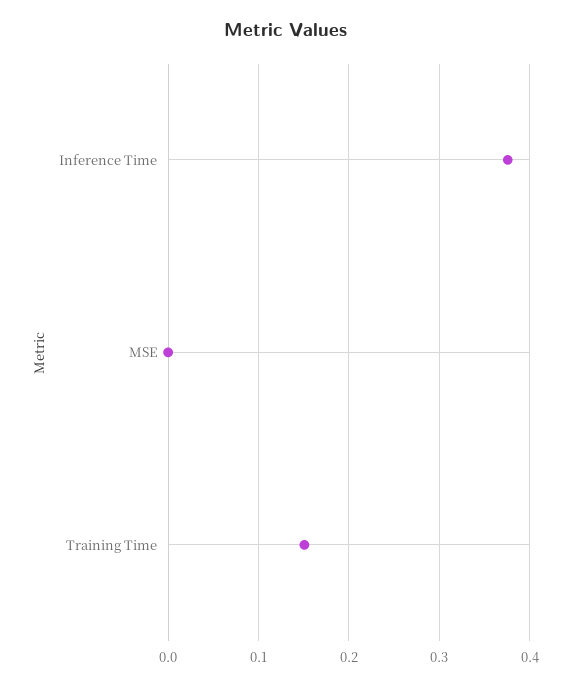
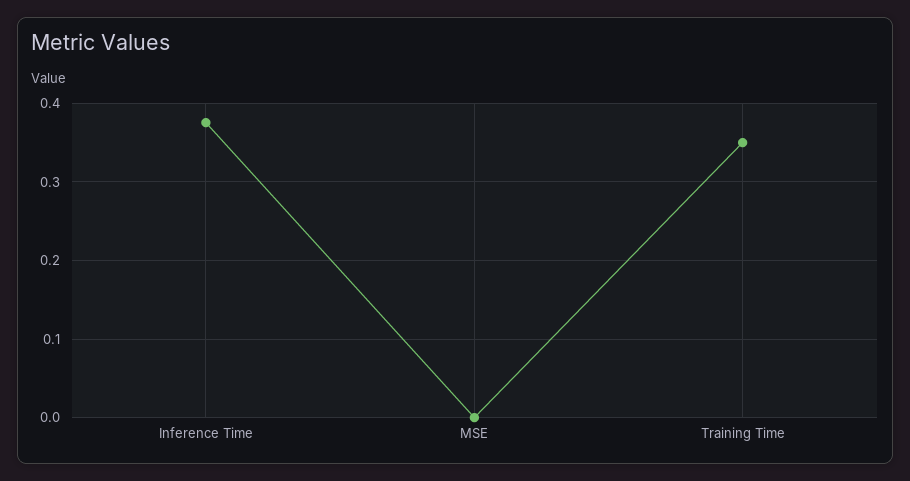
  {
    "Inference Time": 0.38,
    "MSE": 0,
-   "Training Time": 0.15
+   "Training Time": 0.35
  }

